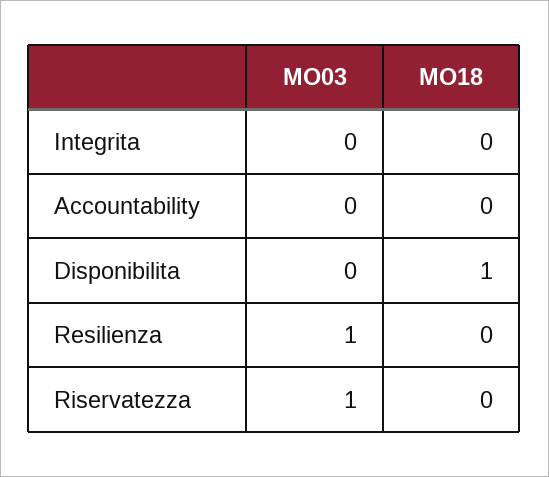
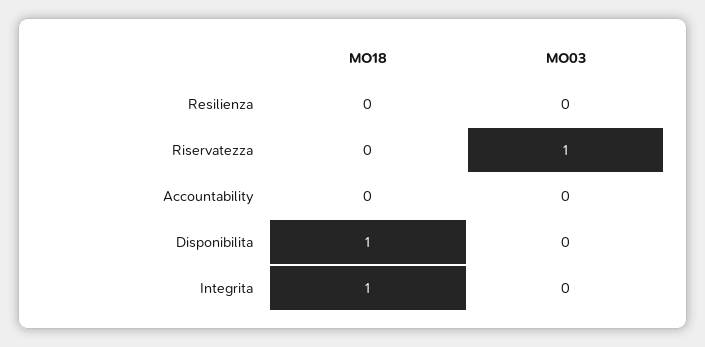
  {
    "MO03": {
      "Integrita": 0,
      "Accountability": 0,
      "Disponibilita": 0,
-     "Resilienza": 1,
+     "Resilienza": 0,
      "Riservatezza": 1
    },
    "MO18": {
-     "Integrita": 0,
+     "Integrita": 1,
      "Accountability": 0,
      "Disponibilita": 1,
      "Resilienza": 0,
      "Riservatezza": 0
    }
  }

